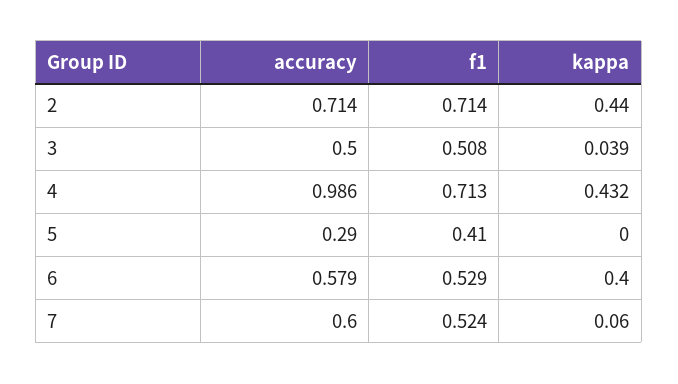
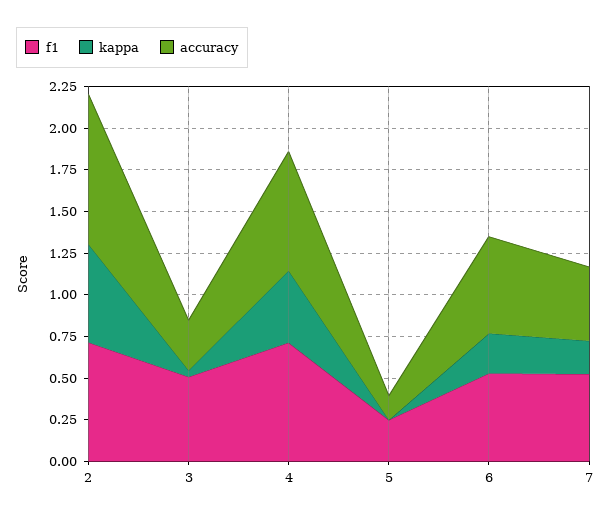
  {
    "accuracy": {
-     "2": 0.714,
+     "2": 0.9,
-     "3": 0.5,
+     "3": 0.3,
-     "4": 0.986,
+     "4": 0.7,
-     "5": 0.29,
+     "5": 0.15,
      "6": 0.579,
-     "7": 0.6
+     "7": 0.45
    },
    "f1": {
      "2": 0.714,
      "3": 0.508,
      "4": 0.713,
-     "5": 0.41,
+     "5": 0.25,
      "6": 0.529,
      "7": 0.524
    },
    "kappa": {
-     "2": 0.44,
+     "2": 0.6,
      "3": 0.039,
      "4": 0.432,
      "5": 0,
-     "6": 0.4,
+     "6": 0.25,
-     "7": 0.06
+     "7": 0.2
    }
  }

